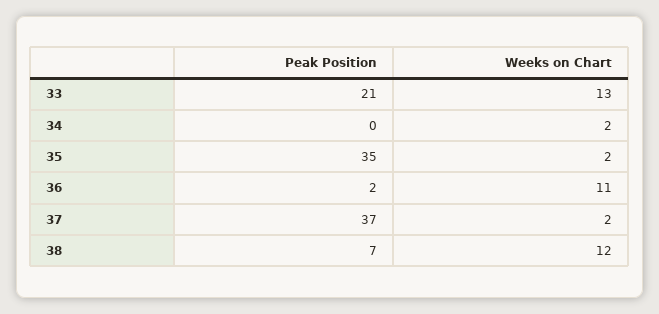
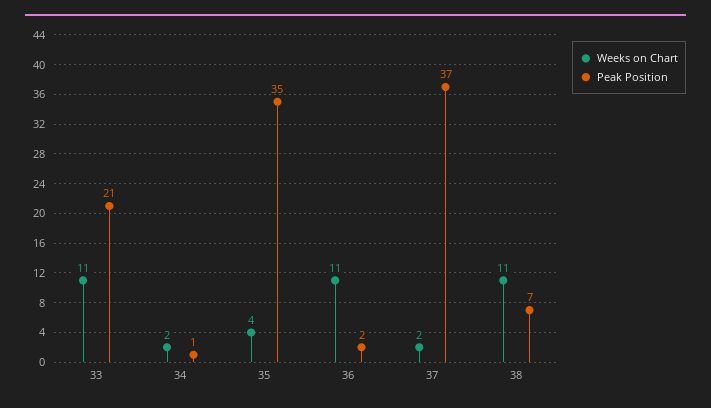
  {
    "Peak Position": {
      "33": 21,
-     "34": 0,
+     "34": 1,
      "35": 35,
      "36": 2,
      "37": 37,
      "38": 7
    },
    "Weeks on Chart": {
-     "33": 13,
+     "33": 11,
      "34": 2,
-     "35": 2,
+     "35": 4,
      "36": 11,
      "37": 2,
-     "38": 12
+     "38": 11
    }
  }

